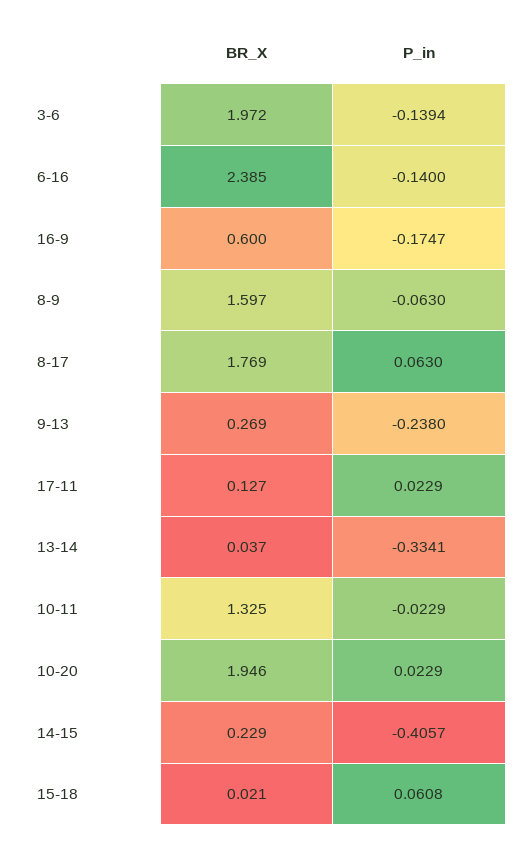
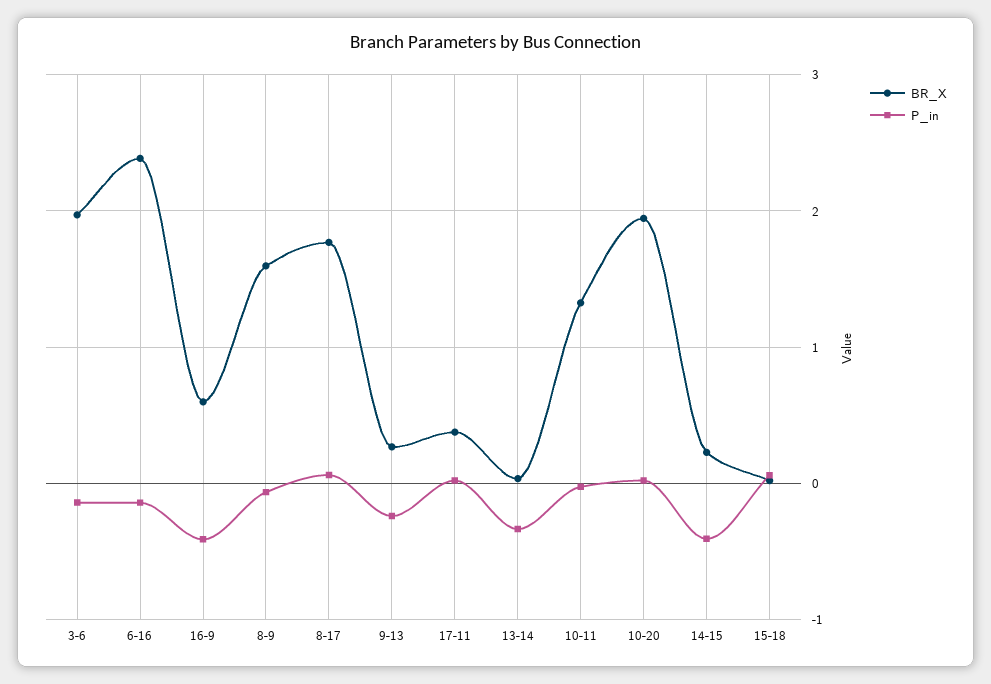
  {
    "BR_X": {
      "3-6": 1.972,
      "6-16": 2.385,
      "16-9": 0.6,
      "8-9": 1.597,
      "8-17": 1.769,
      "9-13": 0.269,
-     "17-11": 0.127,
+     "17-11": 0.4,
      "13-14": 0.037,
      "10-11": 1.325,
      "10-20": 1.946,
      "14-15": 0.229,
      "15-18": 0.021
    },
    "P_in": {
      "3-6": -0.1394,
      "6-16": -0.14,
-     "16-9": -0.1747,
+     "16-9": -0.4,
      "8-9": -0.063,
      "8-17": 0.063,
      "9-13": -0.238,
      "17-11": 0.0229,
      "13-14": -0.3341,
      "10-11": -0.0229,
      "10-20": 0.0229,
      "14-15": -0.4057,
      "15-18": 0.0608
    }
  }

